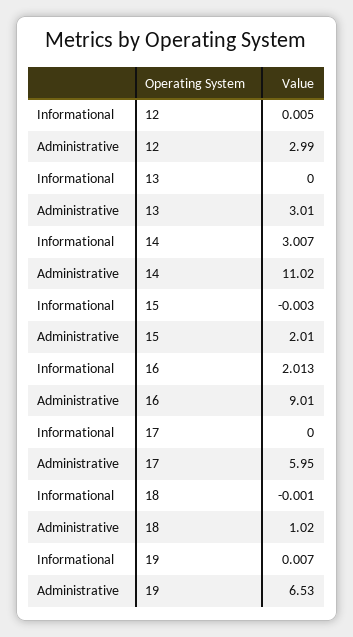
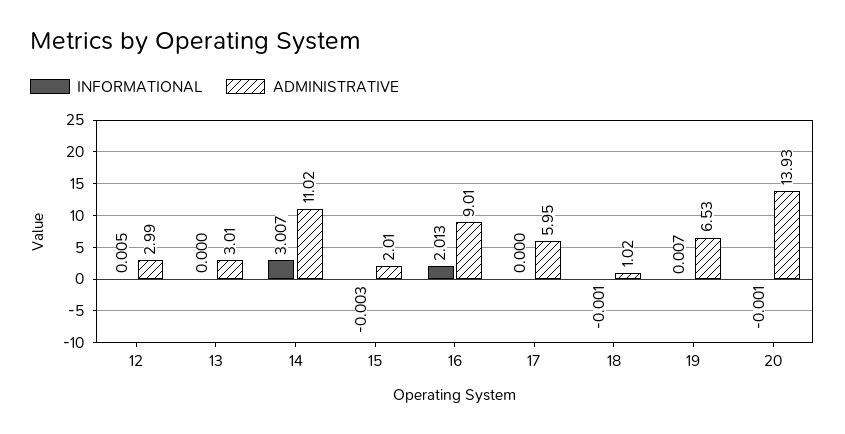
  {
    "Informational": {
      "12": 0.005,
      "13": 0,
      "14": 3.007,
      "15": -0.003,
      "16": 2.013,
      "17": 0,
      "18": -0.001,
-     "19": 0.007
+     "19": 0.007,
+     "20": -0.001
    },
    "Administrative": {
      "12": 2.99,
      "13": 3.01,
      "14": 11.02,
      "15": 2.01,
      "16": 9.01,
      "17": 5.95,
      "18": 1.02,
-     "19": 6.53
+     "19": 6.53,
+     "20": 13.93
    }
  }

